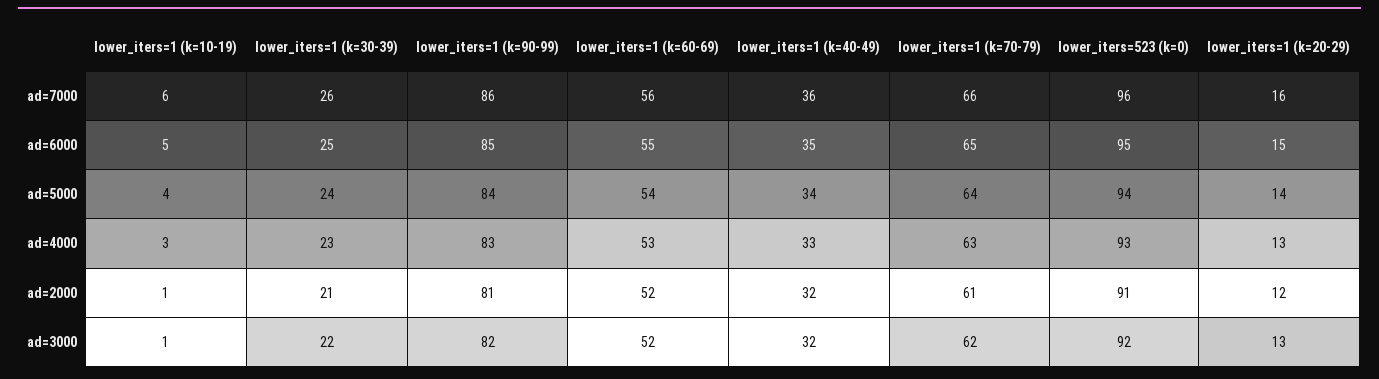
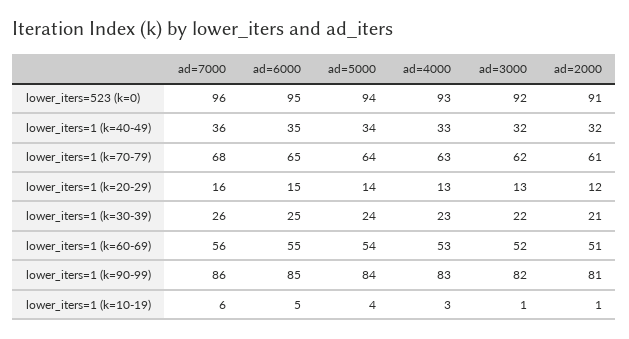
  {
    "lower_iters=1 (k=10-19)": {
      "ad=7000": 6,
      "ad=6000": 5,
      "ad=5000": 4,
      "ad=4000": 3,
      "ad=2000": 1,
      "ad=3000": 1
    },
    "lower_iters=1 (k=30-39)": {
      "ad=7000": 26,
      "ad=6000": 25,
      "ad=5000": 24,
      "ad=4000": 23,
      "ad=2000": 21,
      "ad=3000": 22
    },
    "lower_iters=1 (k=90-99)": {
      "ad=7000": 86,
      "ad=6000": 85,
      "ad=5000": 84,
      "ad=4000": 83,
      "ad=2000": 81,
      "ad=3000": 82
    },
    "lower_iters=1 (k=60-69)": {
      "ad=7000": 56,
      "ad=6000": 55,
      "ad=5000": 54,
      "ad=4000": 53,
-     "ad=2000": 52,
+     "ad=2000": 51,
      "ad=3000": 52
    },
    "lower_iters=1 (k=40-49)": {
      "ad=7000": 36,
      "ad=6000": 35,
      "ad=5000": 34,
      "ad=4000": 33,
      "ad=2000": 32,
      "ad=3000": 32
    },
    "lower_iters=1 (k=70-79)": {
-     "ad=7000": 66,
+     "ad=7000": 68,
      "ad=6000": 65,
      "ad=5000": 64,
      "ad=4000": 63,
      "ad=2000": 61,
      "ad=3000": 62
    },
    "lower_iters=523 (k=0)": {
      "ad=7000": 96,
      "ad=6000": 95,
      "ad=5000": 94,
      "ad=4000": 93,
      "ad=2000": 91,
      "ad=3000": 92
    },
    "lower_iters=1 (k=20-29)": {
      "ad=7000": 16,
      "ad=6000": 15,
      "ad=5000": 14,
      "ad=4000": 13,
      "ad=2000": 12,
      "ad=3000": 13
    }
  }

